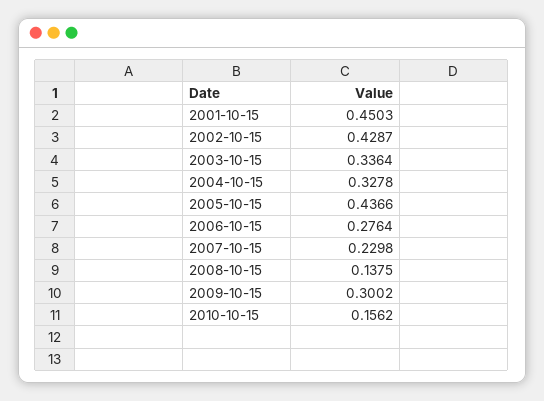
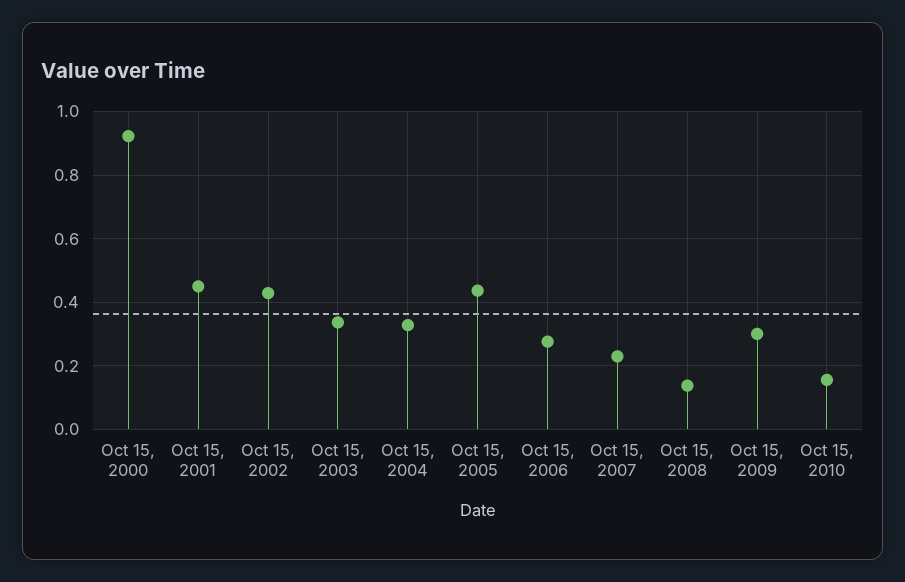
  {
    "2001-10-15": 0.4503,
    "2002-10-15": 0.4287,
    "2003-10-15": 0.3364,
    "2004-10-15": 0.3278,
    "2005-10-15": 0.4366,
    "2006-10-15": 0.2764,
    "2007-10-15": 0.2298,
    "2008-10-15": 0.1375,
    "2009-10-15": 0.3002,
-   "2010-10-15": 0.1562
+   "2010-10-15": 0.1562,
+   "Oct 15, 2000": 0.92
  }

